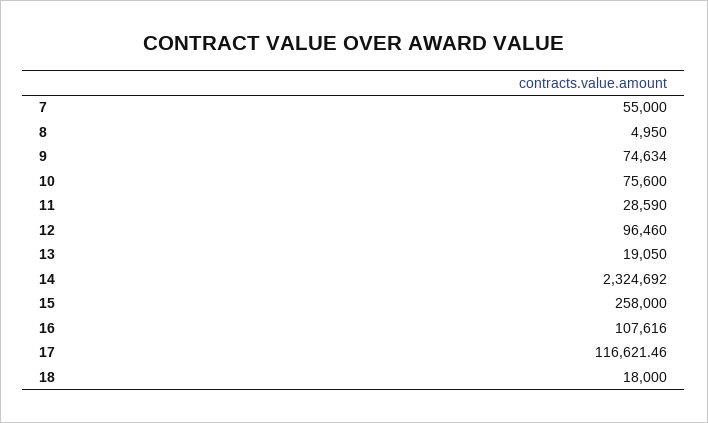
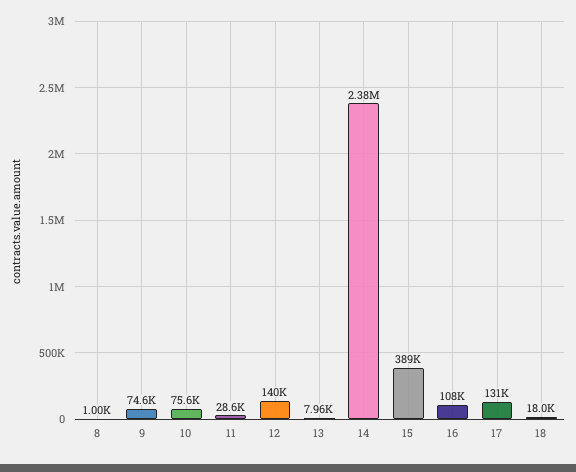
  {
-   "7": 55000,
-   "8": 4950,
+   "8": 1000,
    "9": 74634,
    "10": 75600,
    "11": 28590,
-   "12": 96460,
+   "12": 140000,
-   "13": 19050,
+   "13": 7960,
-   "14": 2324692,
+   "14": 2380000,
-   "15": 258000,
+   "15": 389000,
    "16": 107616,
-   "17": 116621.46,
+   "17": 131000,
    "18": 18000
  }

